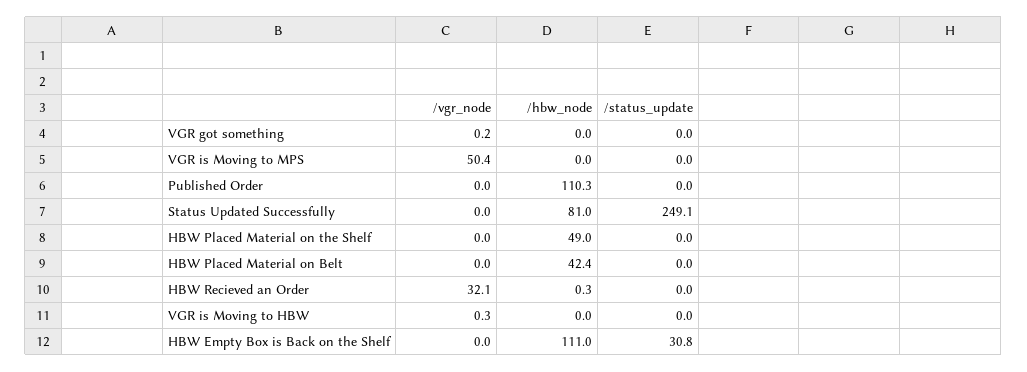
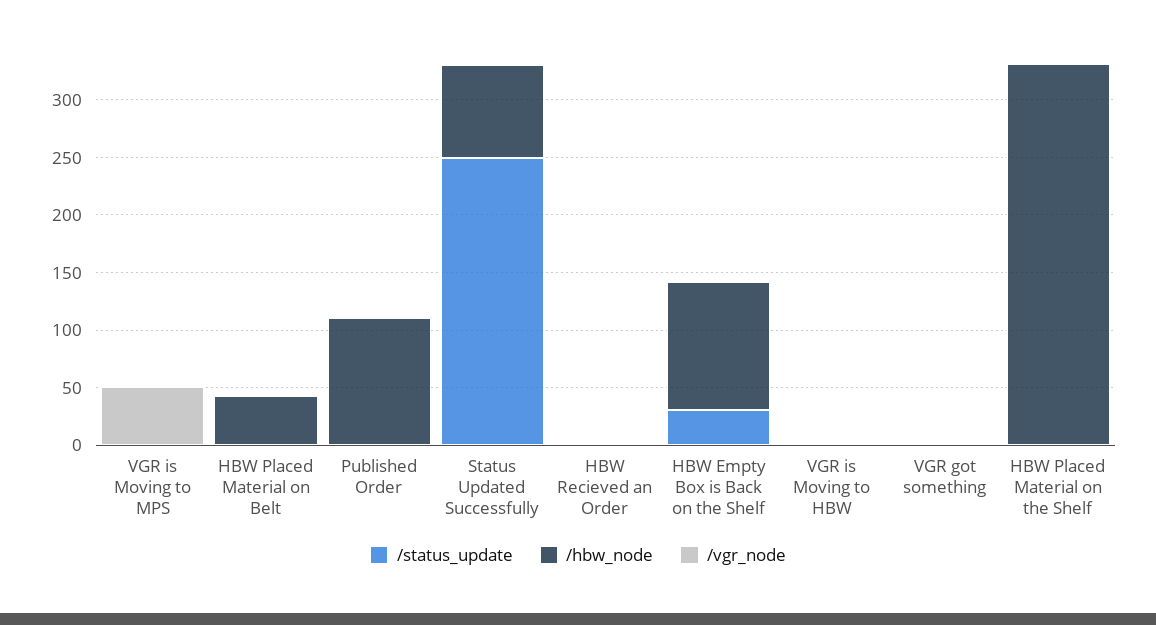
  {
    "/vgr_node": {
      "VGR got something": 0.2,
      "VGR is Moving to MPS": 50.4,
      "Published Order": 0,
      "Status Updated Successfully": 0,
      "HBW Placed Material on the Shelf": 0,
      "HBW Placed Material on Belt": 0,
-     "HBW Recieved an Order": 32.1,
+     "HBW Recieved an Order": 0,
      "VGR is Moving to HBW": 0.3,
      "HBW Empty Box is Back on the Shelf": 0
    },
    "/hbw_node": {
      "VGR got something": 0,
      "VGR is Moving to MPS": 0,
      "Published Order": 110.3,
      "Status Updated Successfully": 81,
-     "HBW Placed Material on the Shelf": 49,
+     "HBW Placed Material on the Shelf": 330,
      "HBW Placed Material on Belt": 42.4,
      "HBW Recieved an Order": 0.3,
      "VGR is Moving to HBW": 0,
      "HBW Empty Box is Back on the Shelf": 111
    },
    "/status_update": {
      "VGR got something": 0,
      "VGR is Moving to MPS": 0,
      "Published Order": 0,
      "Status Updated Successfully": 249.1,
      "HBW Placed Material on the Shelf": 0,
      "HBW Placed Material on Belt": 0,
      "HBW Recieved an Order": 0,
      "VGR is Moving to HBW": 0,
      "HBW Empty Box is Back on the Shelf": 30.8
    }
  }

